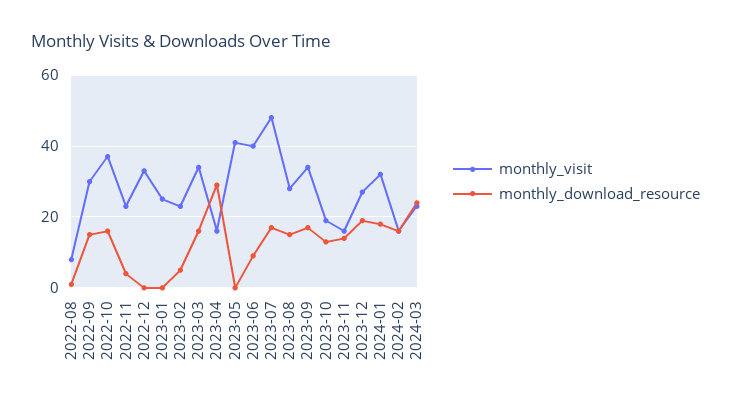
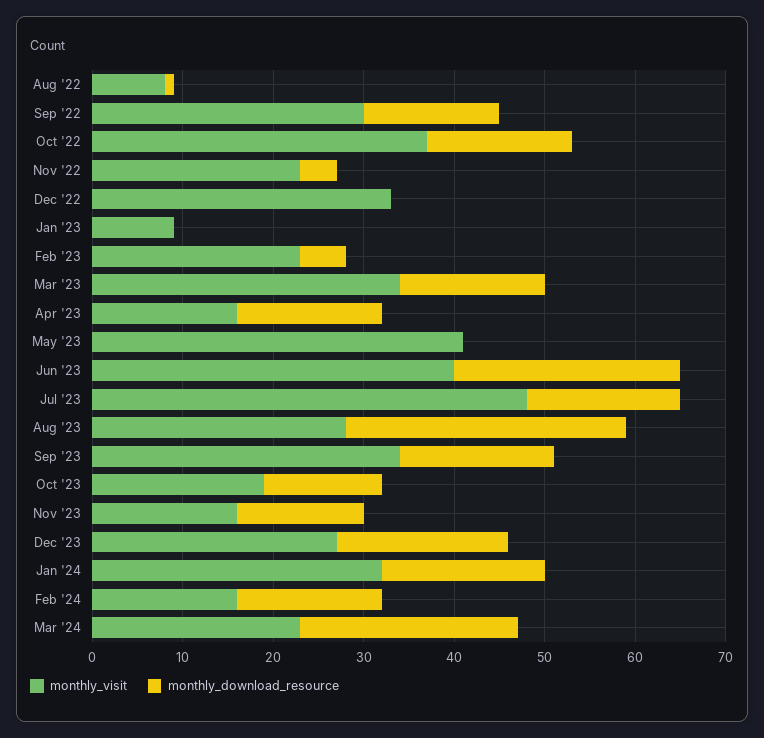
  {
    "monthly_visit": {
      "2022-08": 8,
      "2022-09": 30,
      "2022-10": 37,
      "2022-11": 23,
      "2022-12": 33,
-     "2023-01": 25,
+     "2023-01": 9,
      "2023-02": 23,
      "2023-03": 34,
      "2023-04": 16,
      "2023-05": 41,
      "2023-06": 40,
      "2023-07": 48,
      "2023-08": 28,
      "2023-09": 34,
      "2023-10": 19,
      "2023-11": 16,
      "2023-12": 27,
      "2024-01": 32,
      "2024-02": 16,
      "2024-03": 23
    },
    "monthly_download_resource": {
      "2022-08": 1,
      "2022-09": 15,
      "2022-10": 16,
      "2022-11": 4,
      "2022-12": 0,
      "2023-01": 0,
      "2023-02": 5,
      "2023-03": 16,
-     "2023-04": 30,
+     "2023-04": 16,
      "2023-05": 0,
-     "2023-06": 10,
+     "2023-06": 25,
      "2023-07": 17,
-     "2023-08": 15,
+     "2023-08": 31,
      "2023-09": 17,
      "2023-10": 13,
      "2023-11": 14,
      "2023-12": 19,
      "2024-01": 18,
      "2024-02": 16,
      "2024-03": 24
    }
  }

